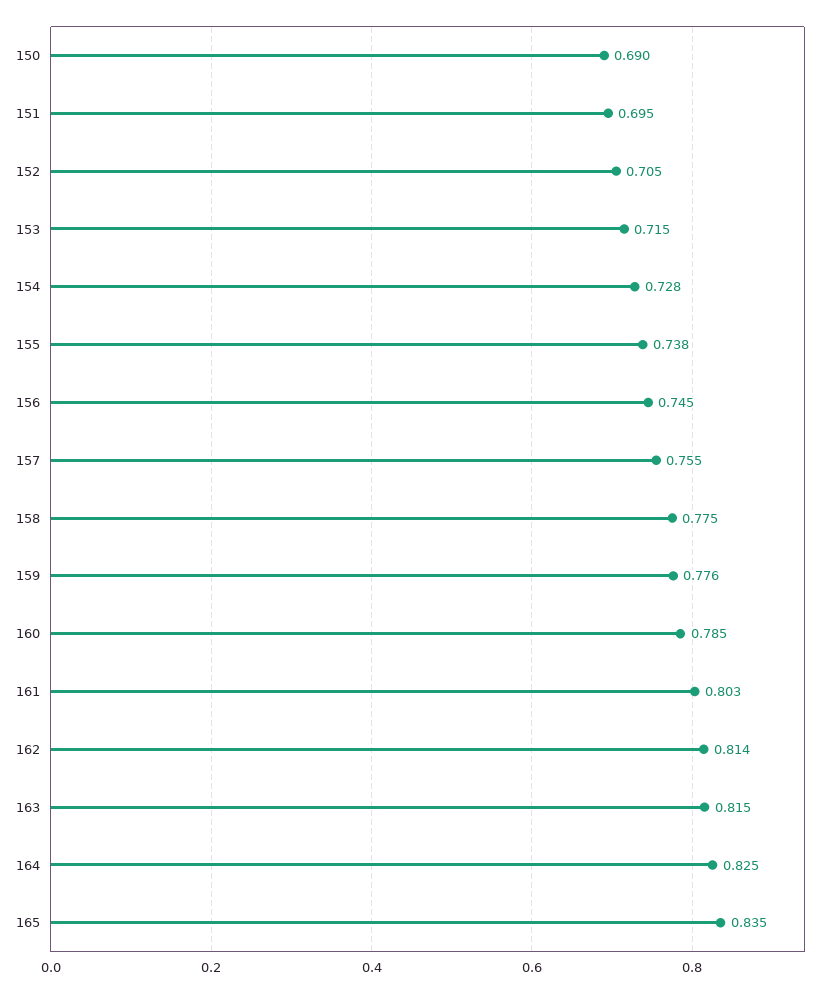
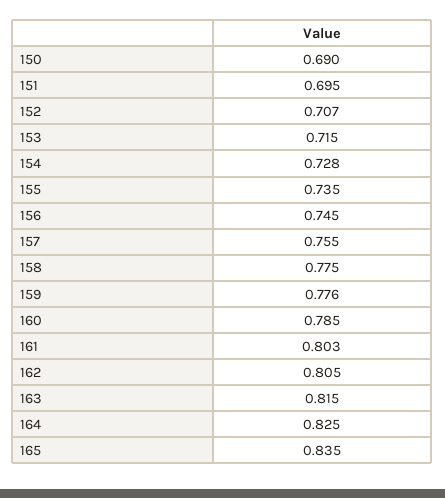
  {
    "150": 0.69,
    "151": 0.695,
-   "152": 0.705,
+   "152": 0.707,
    "153": 0.715,
    "154": 0.728,
-   "155": 0.738,
+   "155": 0.735,
    "156": 0.745,
    "157": 0.755,
    "158": 0.775,
    "159": 0.776,
    "160": 0.785,
    "161": 0.803,
-   "162": 0.814,
+   "162": 0.805,
    "163": 0.815,
    "164": 0.825,
    "165": 0.835
  }

